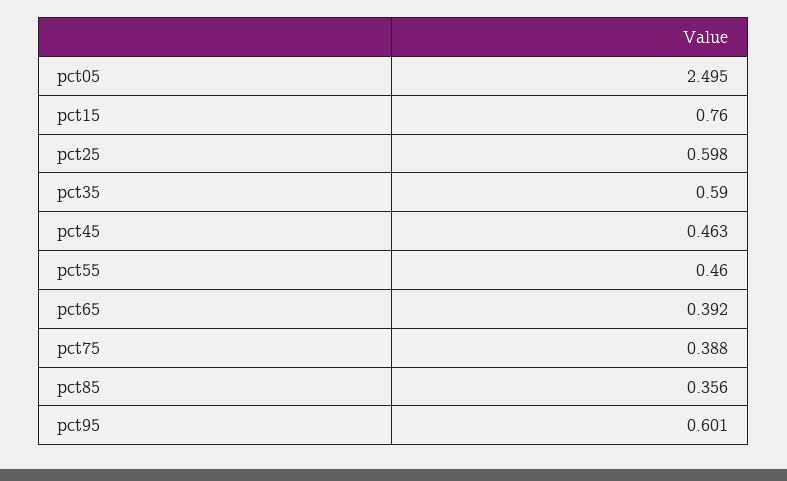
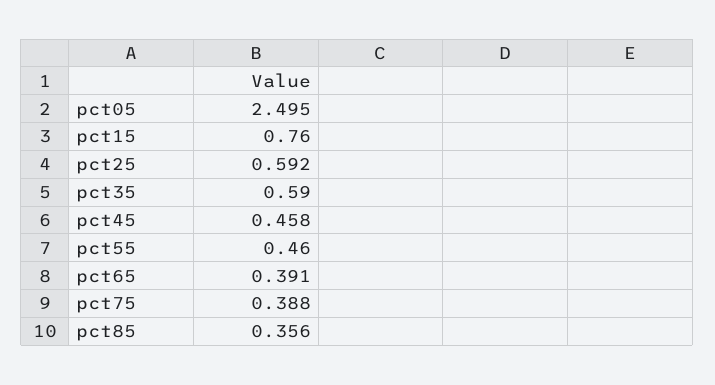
  {
    "pct05": 2.495,
    "pct15": 0.76,
-   "pct25": 0.598,
+   "pct25": 0.592,
    "pct35": 0.59,
-   "pct45": 0.463,
+   "pct45": 0.458,
    "pct55": 0.46,
-   "pct65": 0.392,
+   "pct65": 0.391,
    "pct75": 0.388,
-   "pct85": 0.356,
+   "pct85": 0.356
-   "pct95": 0.601
  }

